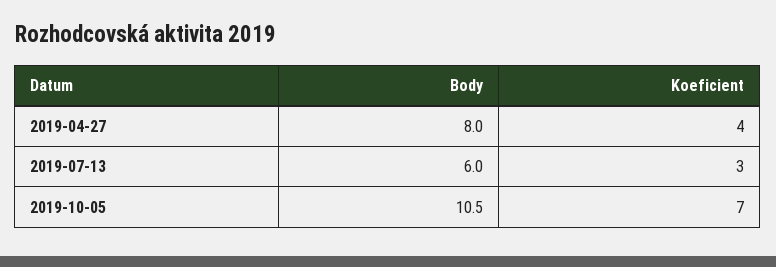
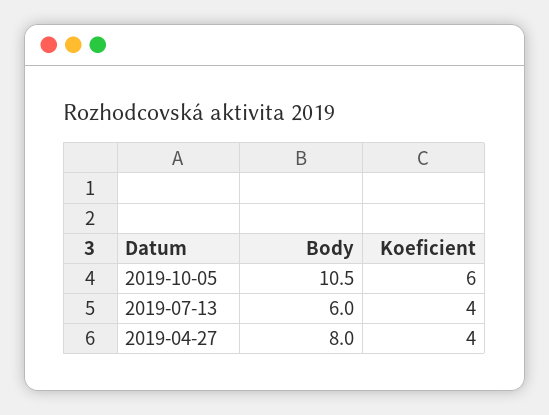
  {
    "Body": {
      "2019-04-27": 8,
      "2019-07-13": 6,
      "2019-10-05": 10.5
    },
    "Koeficient": {
      "2019-04-27": 4,
-     "2019-07-13": 3,
+     "2019-07-13": 4,
-     "2019-10-05": 7
+     "2019-10-05": 6
    }
  }

